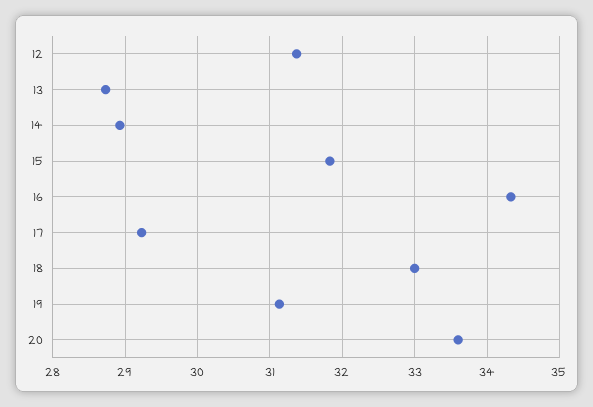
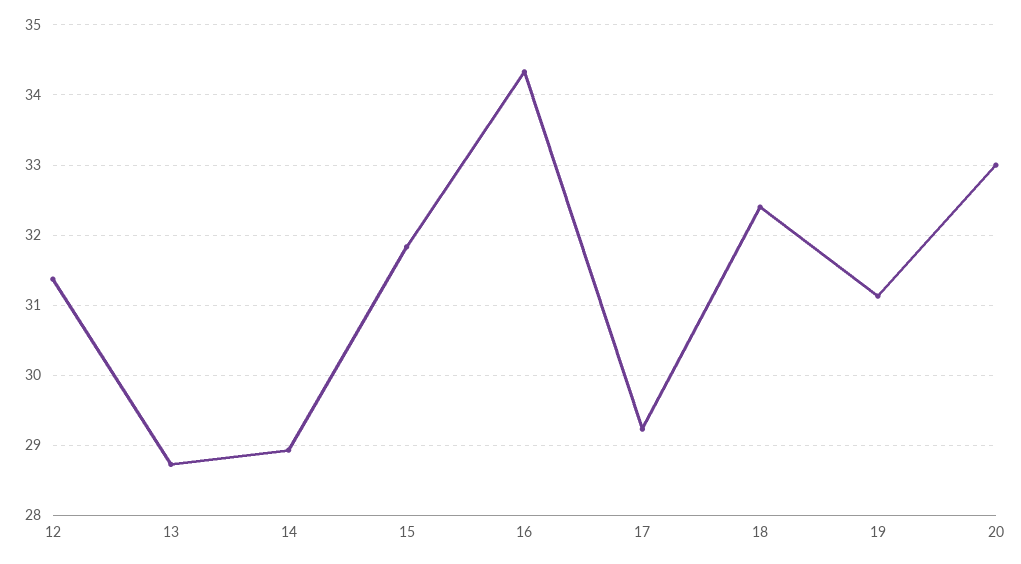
  {
    "12": 31.4,
    "13": 28.7,
    "14": 28.9,
    "15": 31.8,
    "16": 34.3,
    "17": 29.2,
-   "18": 33,
+   "18": 32.4,
    "19": 31.1,
-   "20": 33.6
+   "20": 33
  }

